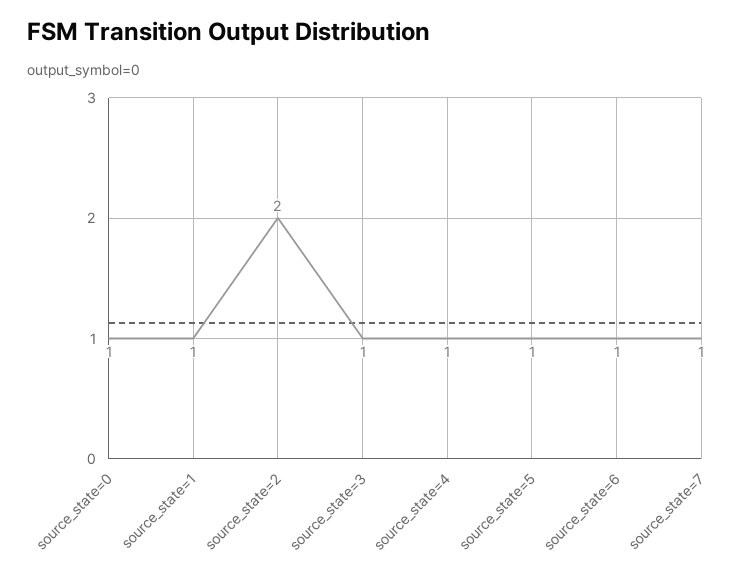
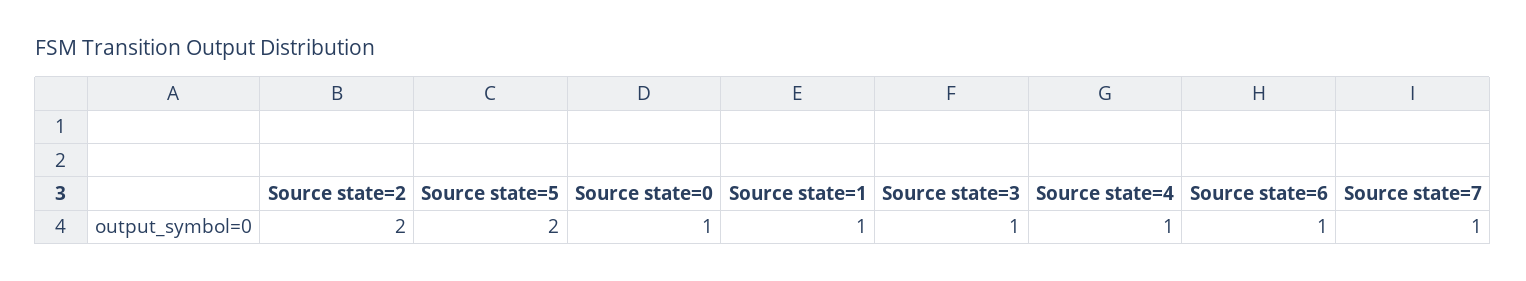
  {
    "source_state=0": 1,
    "source_state=1": 1,
    "source_state=2": 2,
    "source_state=3": 1,
    "source_state=4": 1,
-   "source_state=5": 1,
+   "source_state=5": 2,
    "source_state=6": 1,
    "source_state=7": 1
  }

